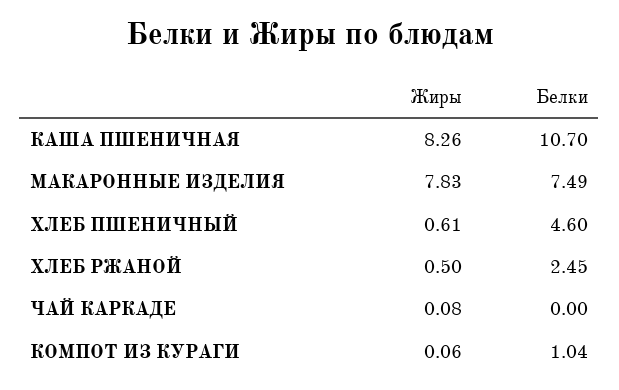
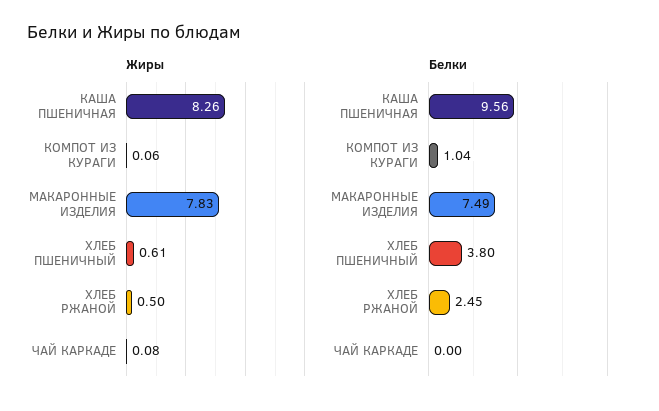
  {
    "Жиры": {
      "КАША ПШЕНИЧНАЯ": 8.26,
      "МАКАРОННЫЕ ИЗДЕЛИЯ": 7.83,
      "ХЛЕБ ПШЕНИЧНЫЙ": 0.61,
      "ХЛЕБ РЖАНОЙ": 0.5,
      "ЧАЙ КАРКАДЕ": 0.08,
      "КОМПОТ ИЗ КУРАГИ": 0.06
    },
    "Белки": {
-     "КАША ПШЕНИЧНАЯ": 10.7,
+     "КАША ПШЕНИЧНАЯ": 9.56,
      "МАКАРОННЫЕ ИЗДЕЛИЯ": 7.49,
-     "ХЛЕБ ПШЕНИЧНЫЙ": 4.6,
+     "ХЛЕБ ПШЕНИЧНЫЙ": 3.8,
      "ХЛЕБ РЖАНОЙ": 2.45,
      "ЧАЙ КАРКАДЕ": 0,
      "КОМПОТ ИЗ КУРАГИ": 1.04
    }
  }

